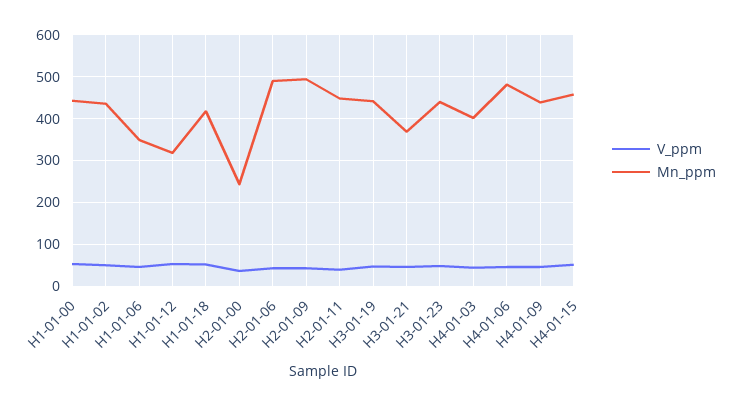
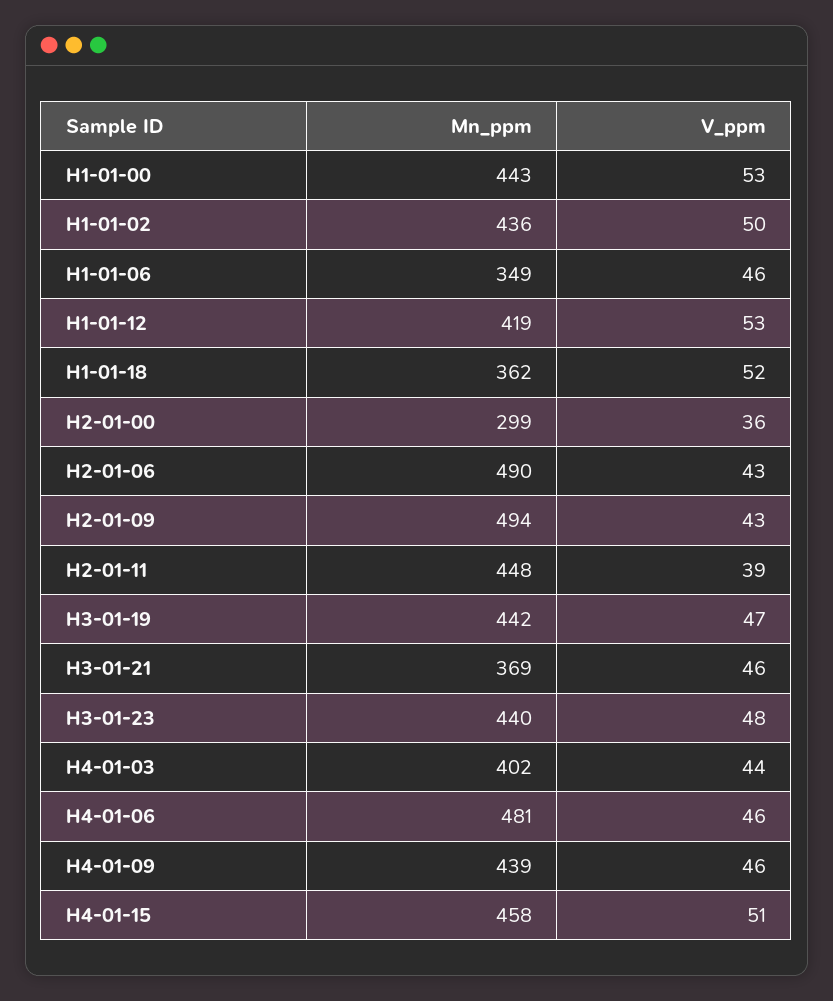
  {
    "V_ppm": {
      "H1-01-00": 53,
      "H1-01-02": 50,
      "H1-01-06": 46,
      "H1-01-12": 53,
      "H1-01-18": 52,
      "H2-01-00": 36,
      "H2-01-06": 43,
      "H2-01-09": 43,
      "H2-01-11": 39,
      "H3-01-19": 47,
      "H3-01-21": 46,
      "H3-01-23": 48,
      "H4-01-03": 44,
      "H4-01-06": 46,
      "H4-01-09": 46,
      "H4-01-15": 51
    },
    "Mn_ppm": {
      "H1-01-00": 443,
      "H1-01-02": 436,
      "H1-01-06": 349,
-     "H1-01-12": 320,
+     "H1-01-12": 419,
-     "H1-01-18": 420,
+     "H1-01-18": 362,
-     "H2-01-00": 240,
+     "H2-01-00": 299,
      "H2-01-06": 490,
      "H2-01-09": 494,
      "H2-01-11": 448,
      "H3-01-19": 442,
      "H3-01-21": 369,
      "H3-01-23": 440,
      "H4-01-03": 402,
      "H4-01-06": 481,
      "H4-01-09": 439,
      "H4-01-15": 458
    }
  }

